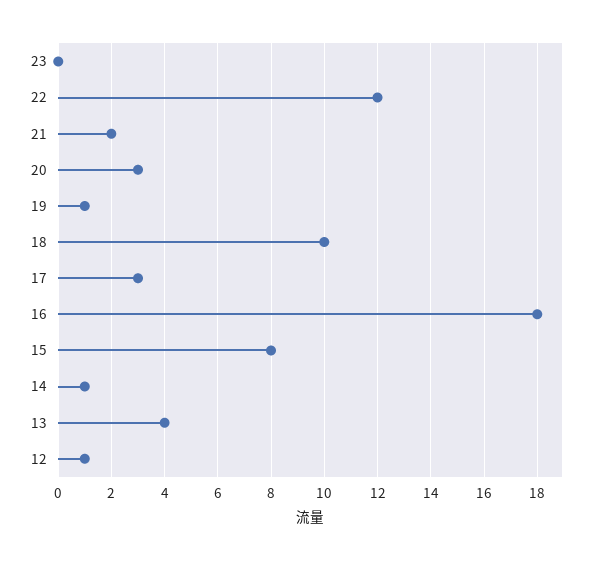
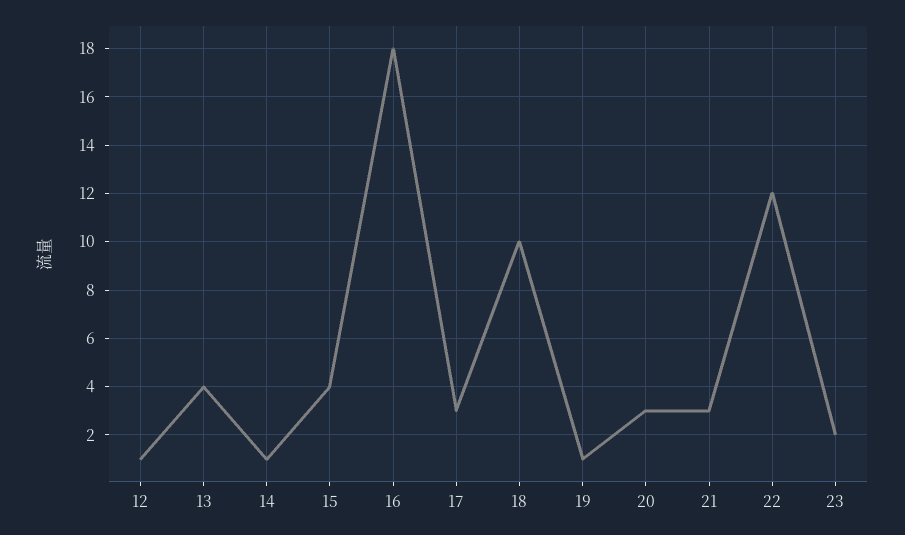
  {
-   "23": 0,
+   "23": 2,
    "22": 12,
-   "21": 2,
+   "21": 3,
    "20": 3,
    "19": 1,
    "18": 10,
    "17": 3,
    "16": 18,
-   "15": 8,
+   "15": 4,
    "14": 1,
    "13": 4,
    "12": 1
  }

